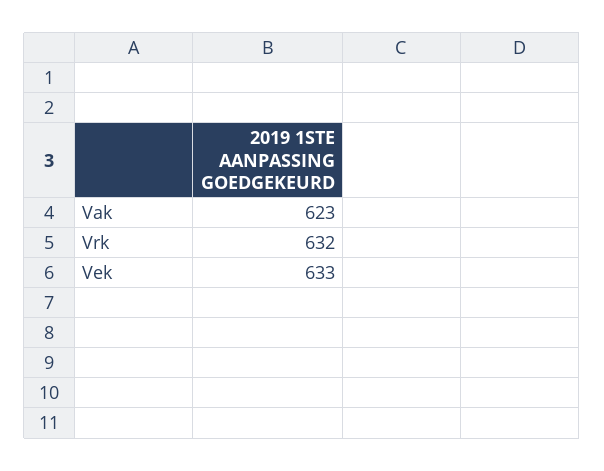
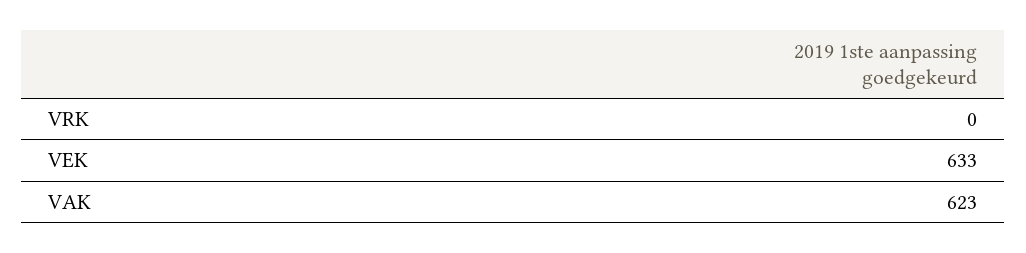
  {
    "Vak": 623,
-   "Vrk": 632,
+   "Vrk": 0,
    "Vek": 633
  }

